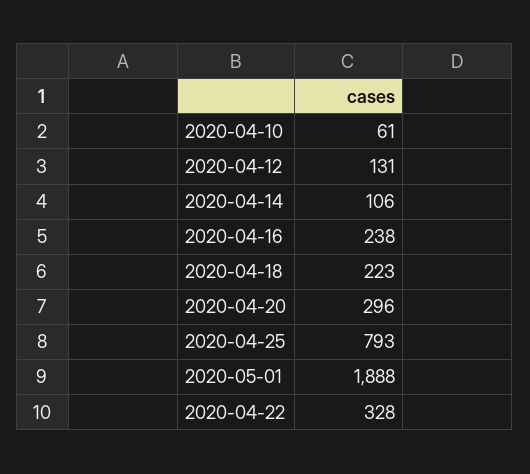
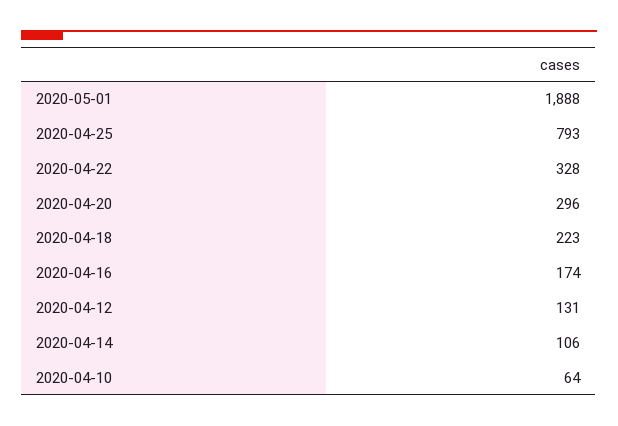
  {
-   "2020-04-10": 61,
+   "2020-04-10": 64,
    "2020-04-12": 131,
    "2020-04-14": 106,
-   "2020-04-16": 238,
+   "2020-04-16": 174,
    "2020-04-18": 223,
    "2020-04-20": 296,
    "2020-04-25": 793,
    "2020-05-01": 1888,
    "2020-04-22": 328
  }

